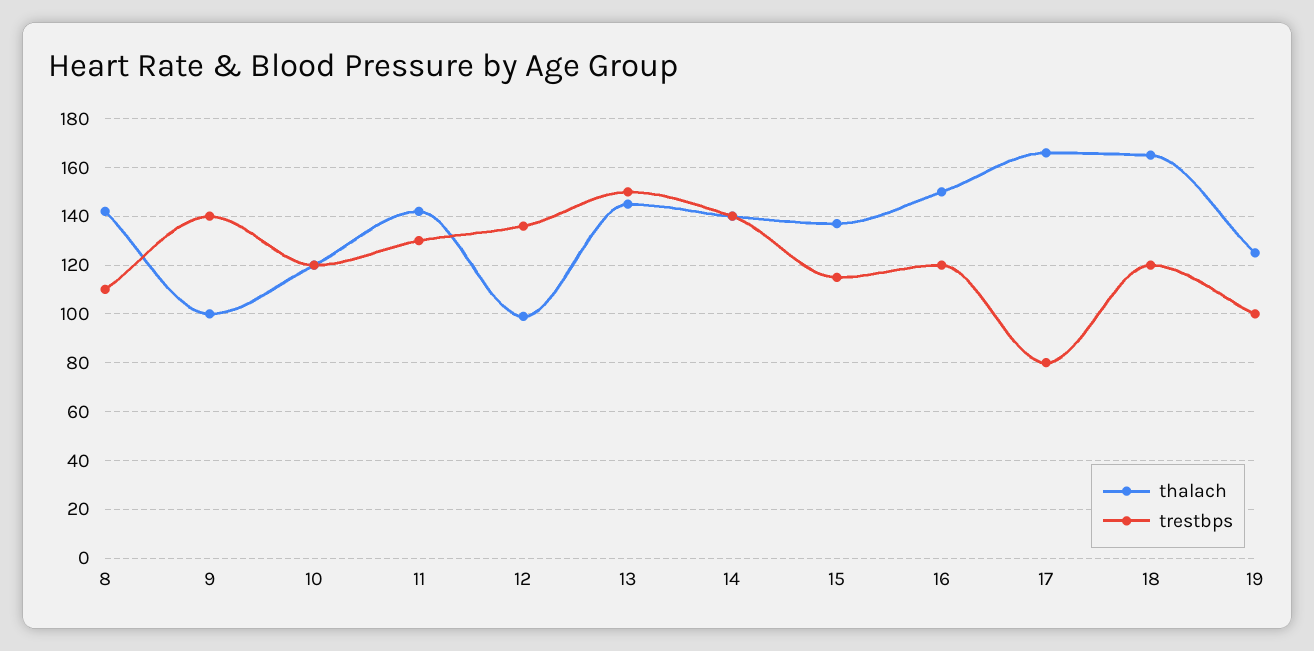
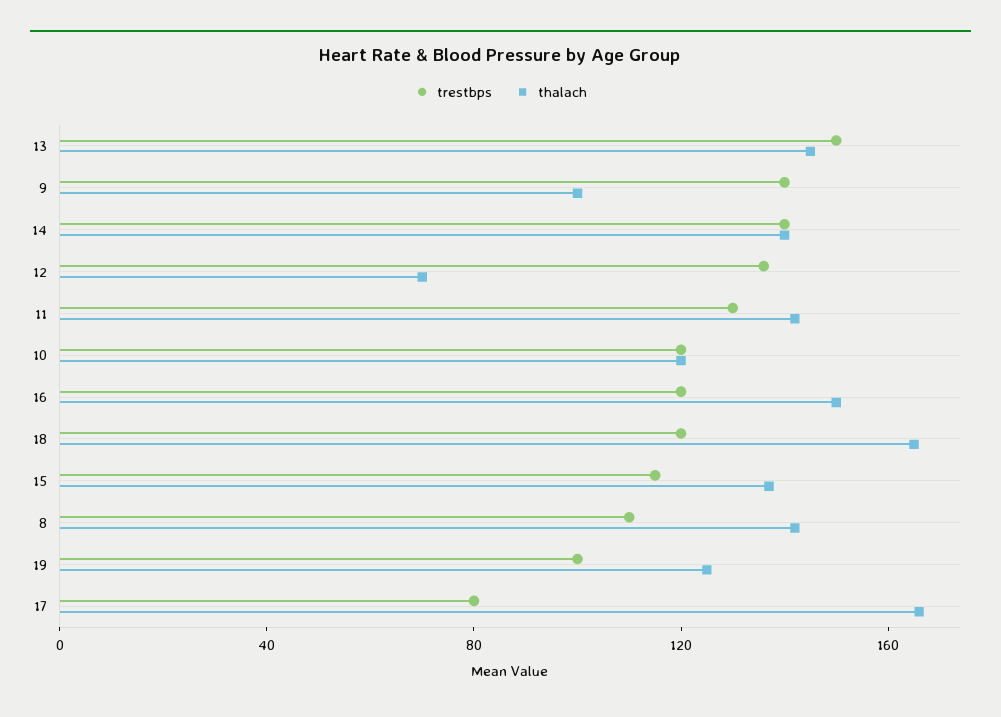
  {
    "thalach": {
      "8": 140,
      "9": 100,
      "10": 120,
      "11": 140,
-     "12": 100,
+     "12": 70,
      "13": 145,
      "14": 140,
      "15": 135,
      "16": 150,
      "17": 165,
      "18": 165,
      "19": 125
    },
    "trestbps": {
      "8": 110,
      "9": 140,
      "10": 120,
      "11": 130,
      "12": 135,
      "13": 150,
      "14": 140,
      "15": 115,
      "16": 120,
      "17": 80,
      "18": 120,
      "19": 100
    }
  }

